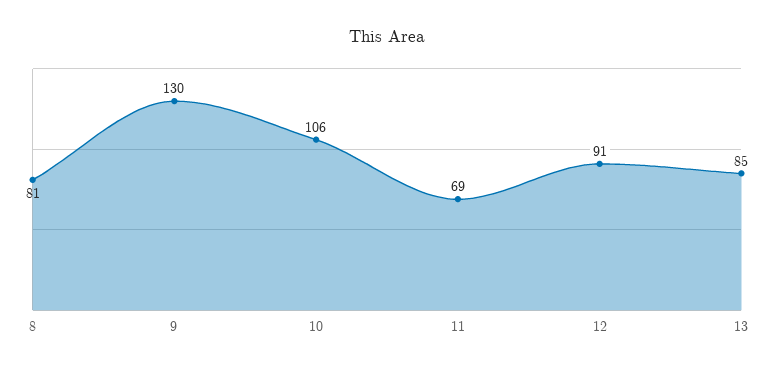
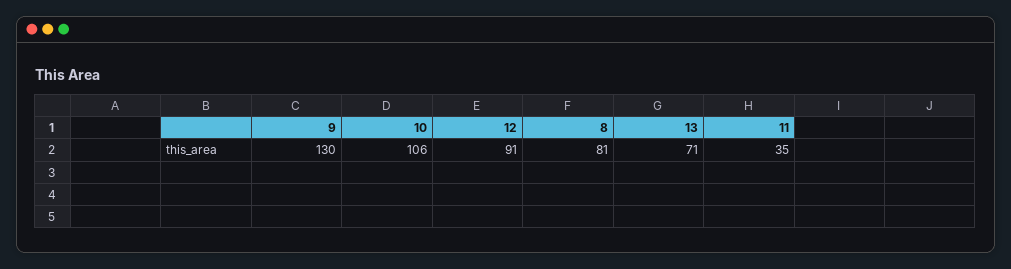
  {
    "8": 81,
    "9": 130,
    "10": 106,
-   "11": 69,
+   "11": 35,
    "12": 91,
-   "13": 85
+   "13": 71
  }

